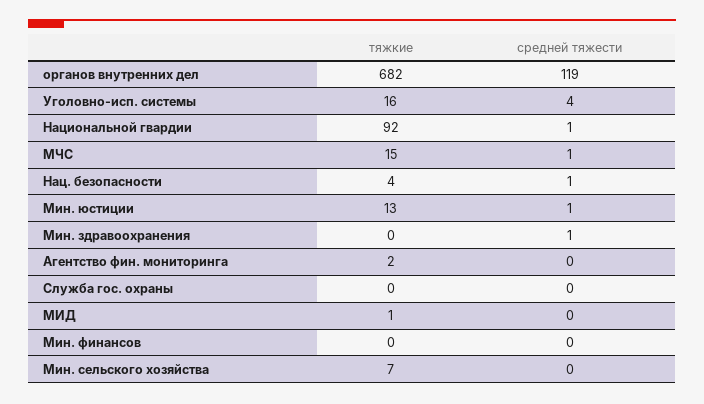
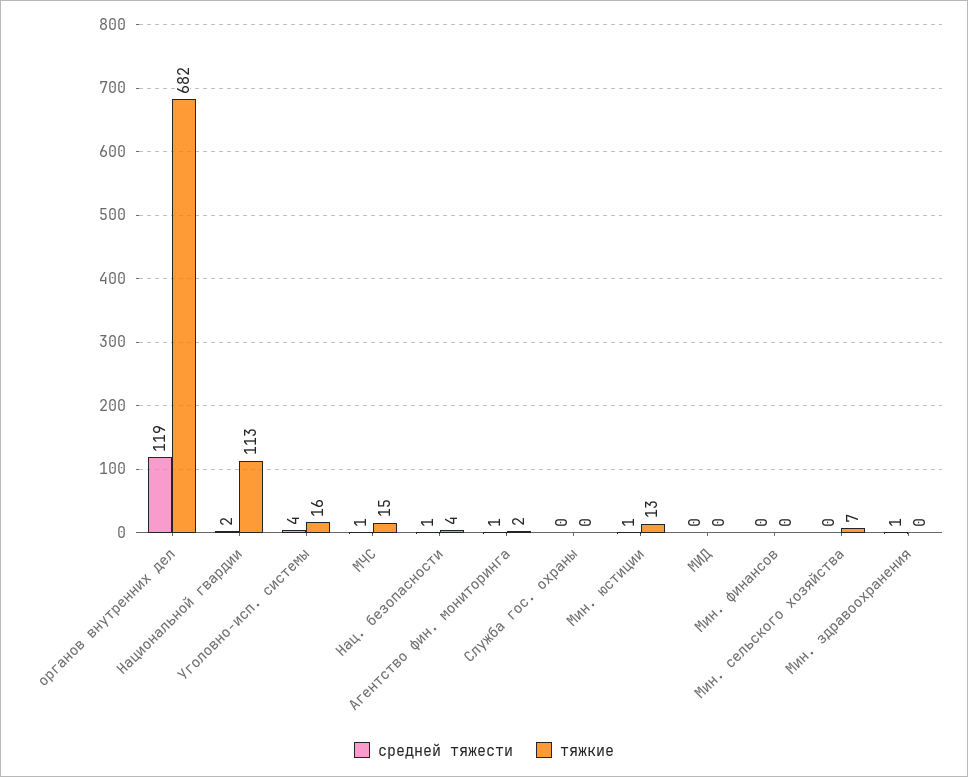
  {
    "тяжкие": {
      "органов внутренних дел": 682,
      "Уголовно-исп. системы": 16,
-     "Национальной гвардии": 92,
+     "Национальной гвардии": 113,
      "МЧС": 15,
      "Нац. безопасности": 4,
      "Мин. юстиции": 13,
      "Мин. здравоохранения": 0,
      "Агентство фин. мониторинга": 2,
      "Служба гос. охраны": 0,
-     "МИД": 1,
+     "МИД": 0,
      "Мин. финансов": 0,
      "Мин. сельского хозяйства": 7
    },
    "средней тяжести": {
      "органов внутренних дел": 119,
      "Уголовно-исп. системы": 4,
-     "Национальной гвардии": 1,
+     "Национальной гвардии": 2,
      "МЧС": 1,
      "Нац. безопасности": 1,
      "Мин. юстиции": 1,
      "Мин. здравоохранения": 1,
-     "Агентство фин. мониторинга": 0,
+     "Агентство фин. мониторинга": 1,
      "Служба гос. охраны": 0,
      "МИД": 0,
      "Мин. финансов": 0,
      "Мин. сельского хозяйства": 0
    }
  }

